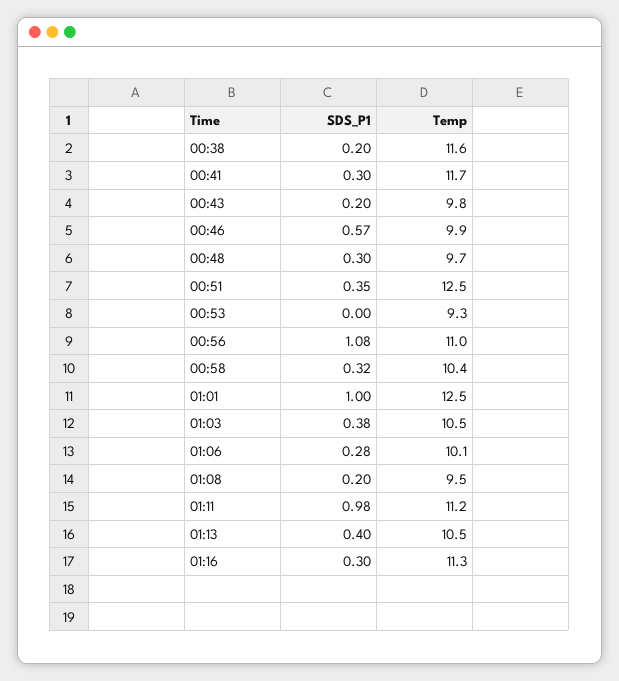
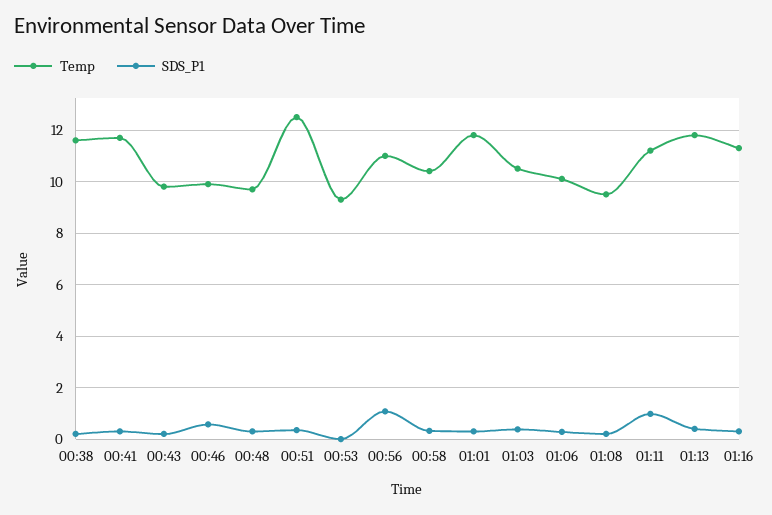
  {
    "SDS_P1": {
      "00:38": 0.2,
      "00:41": 0.3,
      "00:43": 0.2,
      "00:46": 0.57,
      "00:48": 0.3,
      "00:51": 0.35,
      "00:53": 0,
      "00:56": 1.08,
      "00:58": 0.32,
-     "01:01": 1,
+     "01:01": 0.25,
      "01:03": 0.38,
      "01:06": 0.28,
      "01:08": 0.2,
      "01:11": 0.98,
      "01:13": 0.4,
      "01:16": 0.3
    },
    "Temp": {
      "00:38": 11.6,
      "00:41": 11.7,
      "00:43": 9.8,
      "00:46": 9.9,
      "00:48": 9.7,
      "00:51": 12.5,
      "00:53": 9.3,
      "00:56": 11,
      "00:58": 10.4,
-     "01:01": 12.5,
+     "01:01": 11.75,
      "01:03": 10.5,
      "01:06": 10.1,
      "01:08": 9.5,
      "01:11": 11.2,
-     "01:13": 10.5,
+     "01:13": 11.75,
      "01:16": 11.3
    }
  }

